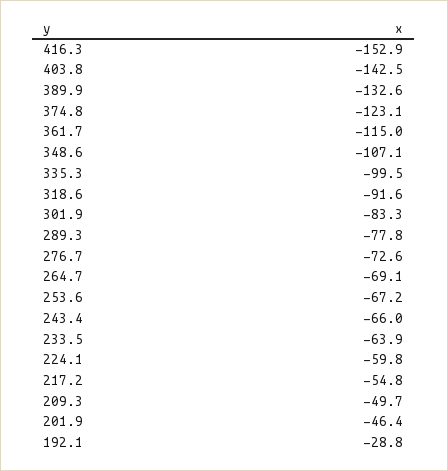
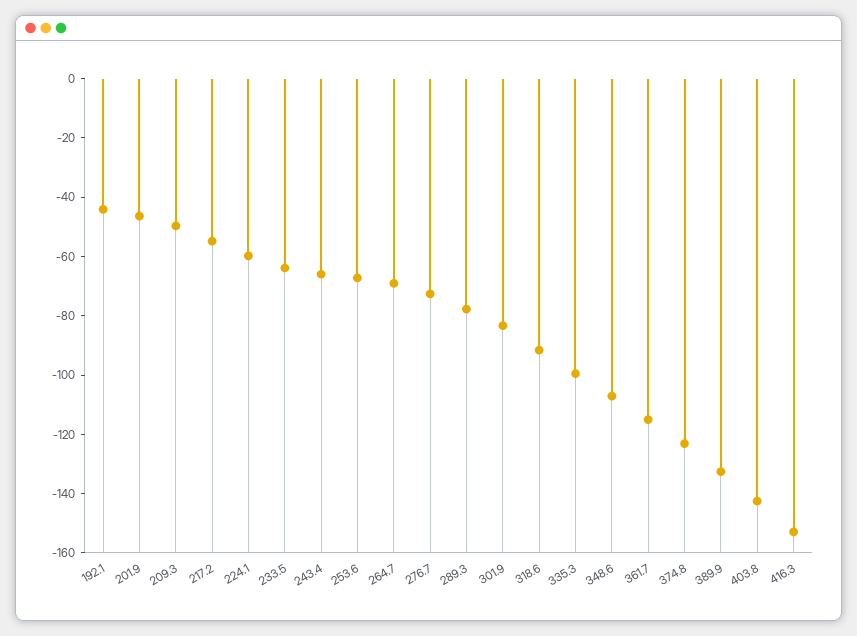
  {
    "416.3": -152.9,
    "403.8": -142.5,
    "389.9": -132.6,
    "374.8": -123.1,
    "361.7": -115,
    "348.6": -107.1,
    "335.3": -99.5,
    "318.6": -91.6,
    "301.9": -83.3,
    "289.3": -77.8,
    "276.7": -72.6,
    "264.7": -69.1,
    "253.6": -67.2,
    "243.4": -66,
    "233.5": -63.9,
    "224.1": -59.8,
    "217.2": -54.8,
    "209.3": -49.7,
    "201.9": -46.4,
-   "192.1": -28.8
+   "192.1": -45
  }

